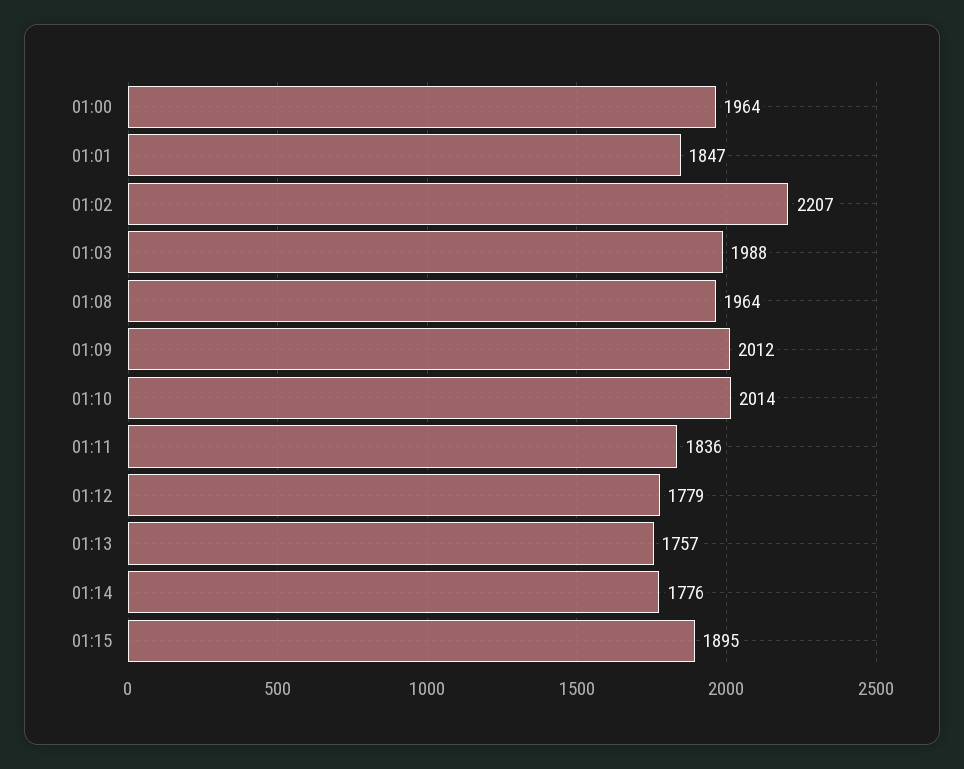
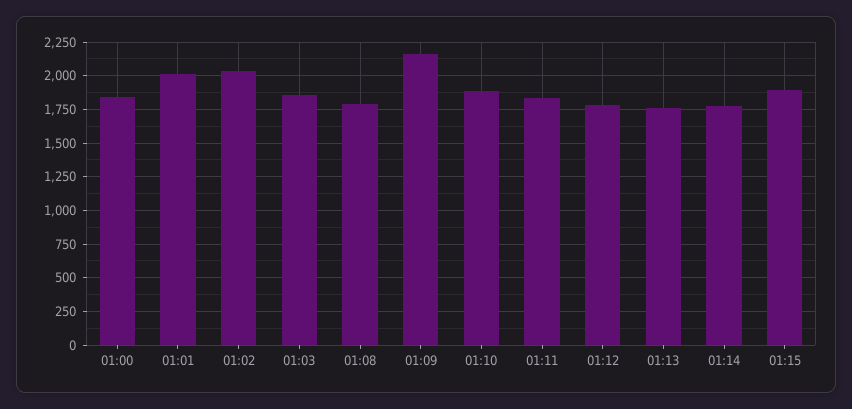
  {
-   "01:00": 1964,
+   "01:00": 1850,
-   "01:01": 1847,
+   "01:01": 2000,
-   "01:02": 2207,
+   "01:02": 2050,
-   "01:03": 1988,
+   "01:03": 1850,
-   "01:08": 1964,
+   "01:08": 1800,
-   "01:09": 2012,
+   "01:09": 2150,
-   "01:10": 2014,
+   "01:10": 1900,
    "01:11": 1836,
    "01:12": 1779,
    "01:13": 1757,
    "01:14": 1776,
    "01:15": 1895
  }

